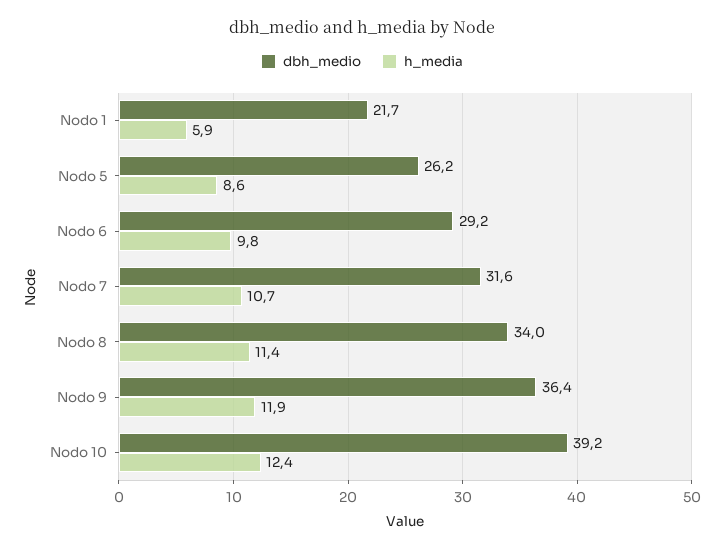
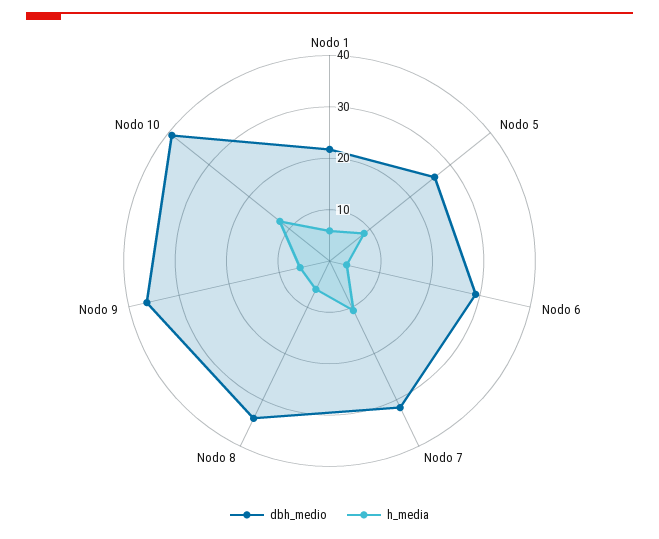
  {
    "dbh_medio": {
      "Nodo 1": 21.7,
      "Nodo 5": 26.2,
      "Nodo 6": 29.2,
      "Nodo 7": 31.6,
      "Nodo 8": 34,
      "Nodo 9": 36.4,
      "Nodo 10": 39.2
    },
    "h_media": {
      "Nodo 1": 5.9,
      "Nodo 5": 8.6,
-     "Nodo 6": 9.8,
+     "Nodo 6": 4,
      "Nodo 7": 10.7,
-     "Nodo 8": 11.4,
+     "Nodo 8": 6,
-     "Nodo 9": 11.9,
+     "Nodo 9": 6,
      "Nodo 10": 12.4
    }
  }

